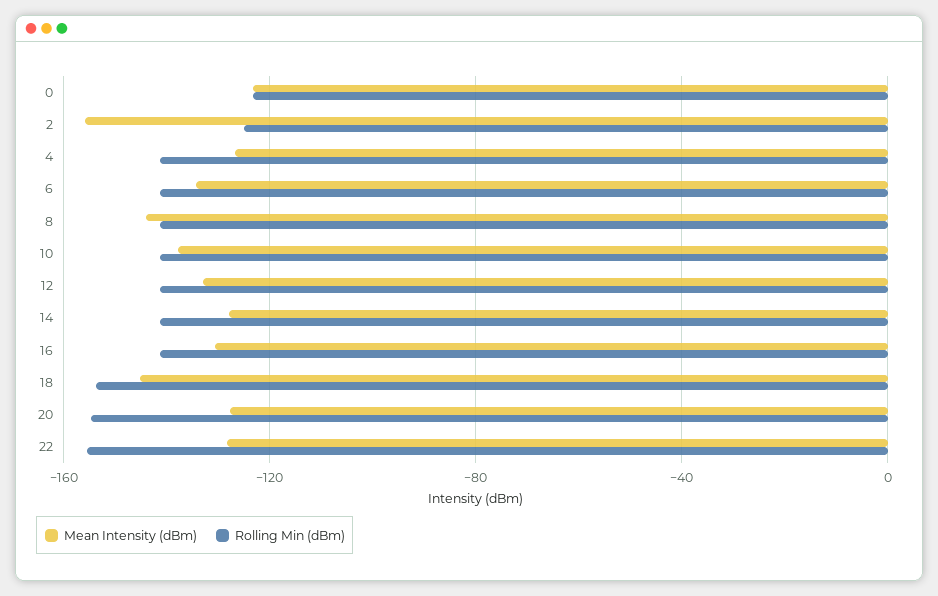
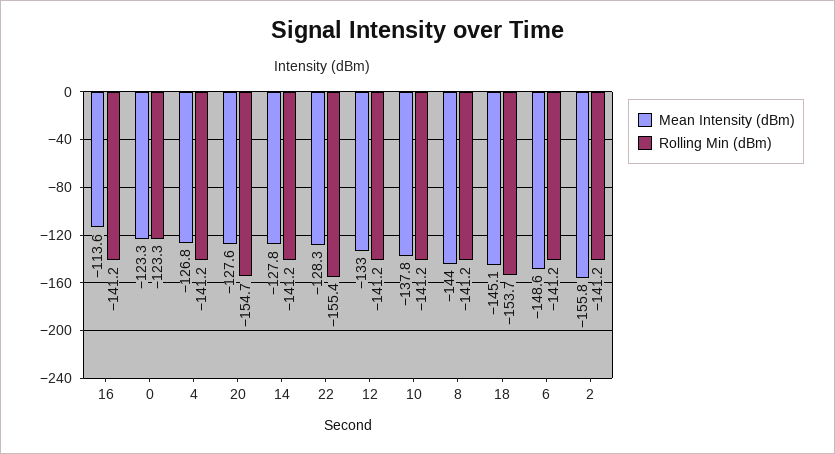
  {
    "Mean Intensity (dBm)": {
      "0": -123.3,
      "2": -155.8,
      "4": -126.8,
-     "6": -135,
+     "6": -148.6,
      "8": -144,
      "10": -137.8,
      "12": -133,
      "14": -127.8,
-     "16": -130,
+     "16": -113.6,
      "18": -145.1,
      "20": -127.6,
      "22": -128.3
    },
    "Rolling Min (dBm)": {
      "0": -123.3,
-     "2": -125,
+     "2": -141.2,
      "4": -141.2,
      "6": -141.2,
      "8": -141.2,
      "10": -141.2,
      "12": -141.2,
      "14": -141.2,
      "16": -141.2,
      "18": -153.7,
      "20": -154.7,
      "22": -155.4
    }
  }

